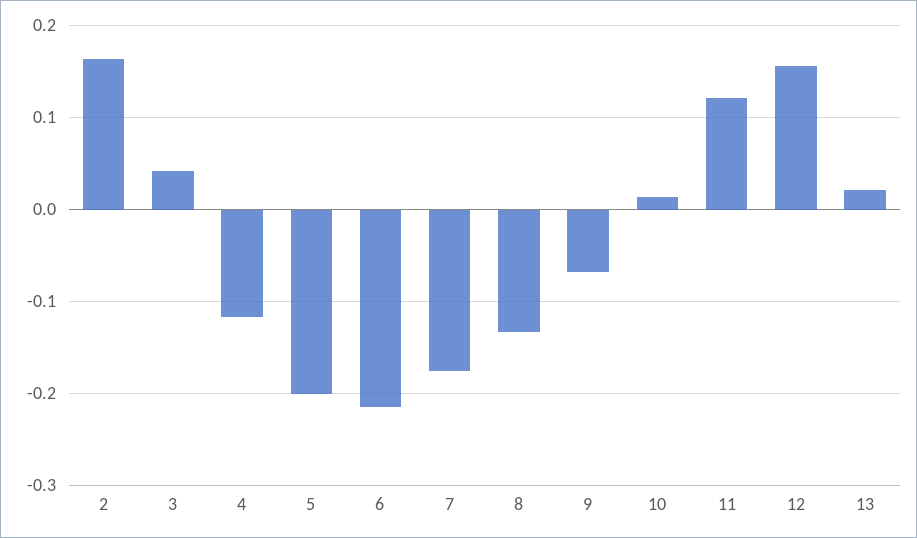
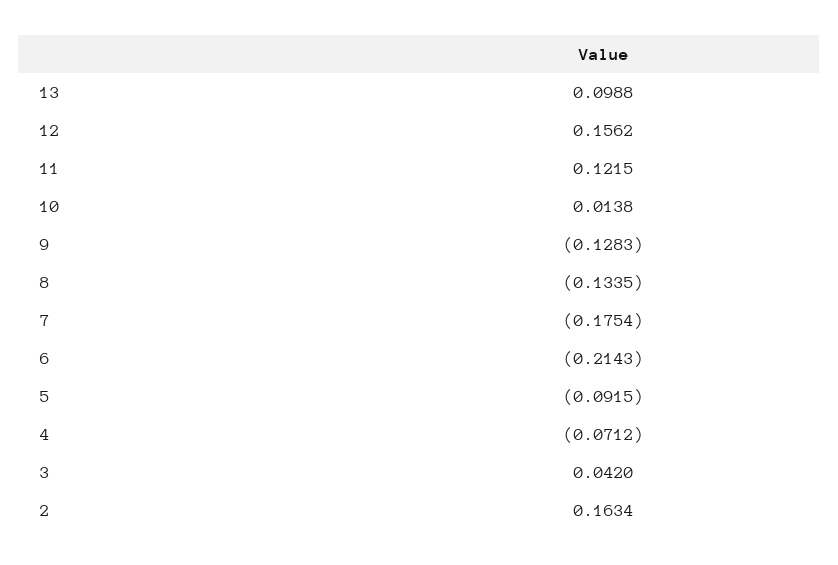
  {
    "2": 0.1634,
    "3": 0.042,
-   "4": -0.12,
+   "4": -0.0712,
-   "5": -0.2,
+   "5": -0.0915,
    "6": -0.2143,
    "7": -0.1754,
    "8": -0.1335,
-   "9": -0.07,
+   "9": -0.1283,
    "10": 0.0138,
    "11": 0.1215,
    "12": 0.1562,
-   "13": 0.02
+   "13": 0.0988
  }

